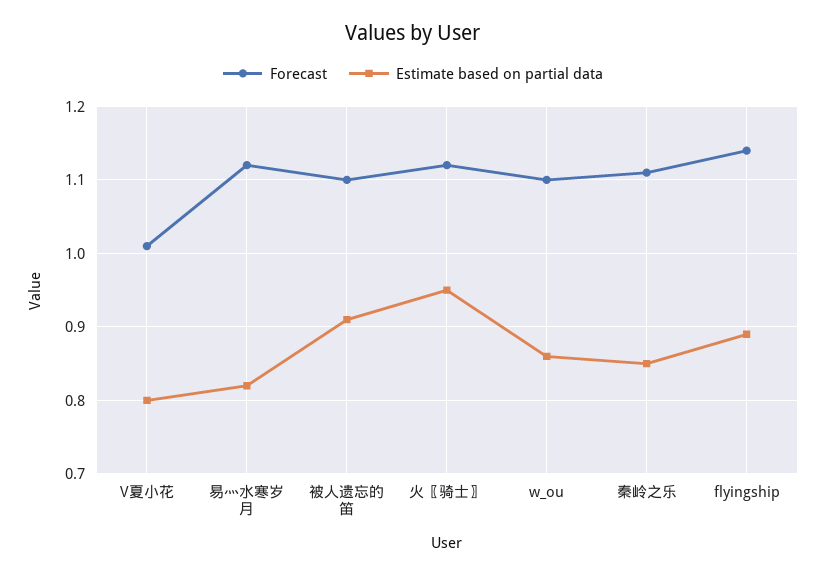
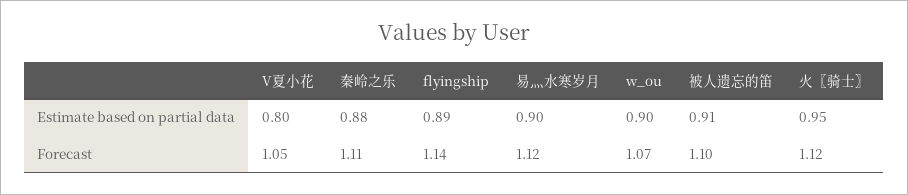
  {
    "Forecast": {
-     "V夏小花": 1.01,
+     "V夏小花": 1.05,
      "易灬水寒岁月": 1.12,
      "被人遗忘的笛": 1.1,
      "火〖骑士〗": 1.12,
-     "w_ou": 1.1,
+     "w_ou": 1.07,
      "秦岭之乐": 1.11,
      "flyingship": 1.14
    },
    "Estimate based on partial data": {
      "V夏小花": 0.8,
-     "易灬水寒岁月": 0.82,
+     "易灬水寒岁月": 0.9,
      "被人遗忘的笛": 0.91,
      "火〖骑士〗": 0.95,
-     "w_ou": 0.86,
+     "w_ou": 0.9,
-     "秦岭之乐": 0.85,
+     "秦岭之乐": 0.88,
      "flyingship": 0.89
    }
  }

